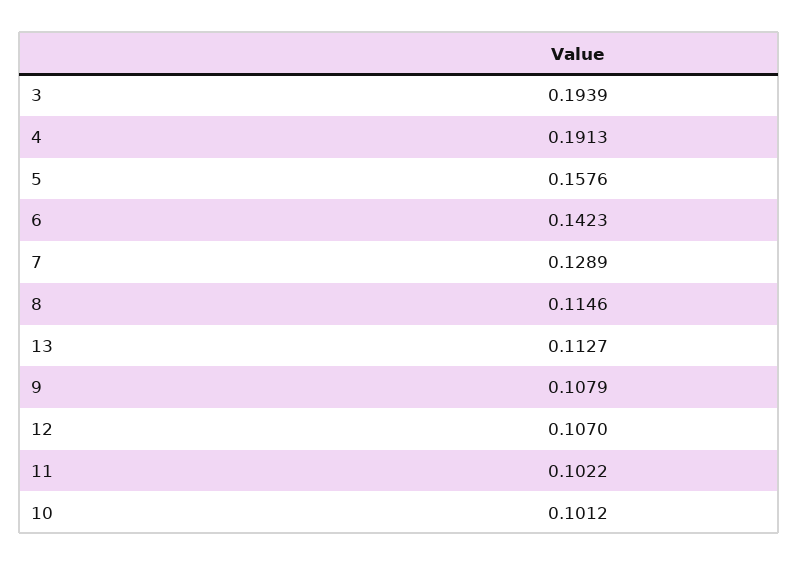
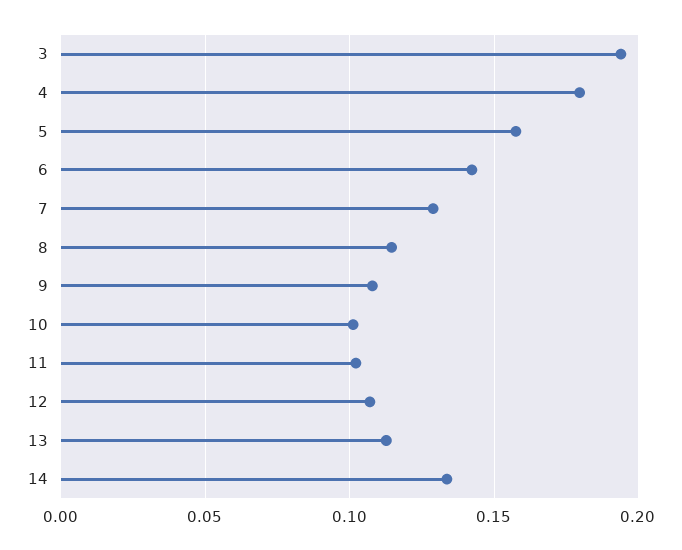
  {
    "3": 0.1939,
-   "4": 0.1913,
+   "4": 0.18,
    "5": 0.1576,
    "6": 0.1423,
    "7": 0.1289,
    "8": 0.1146,
    "13": 0.1127,
    "9": 0.1079,
    "12": 0.107,
    "11": 0.1022,
-   "10": 0.1012
+   "10": 0.1012,
+   "14": 0.135
  }

